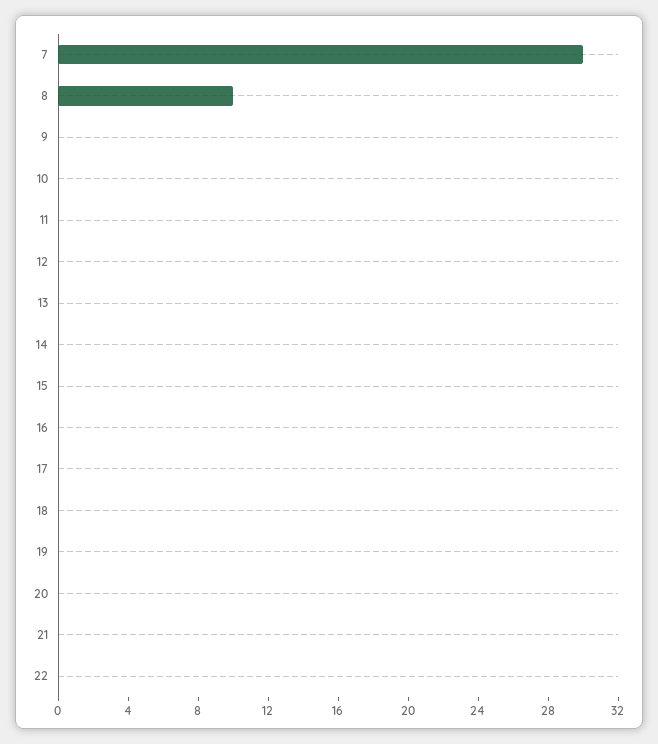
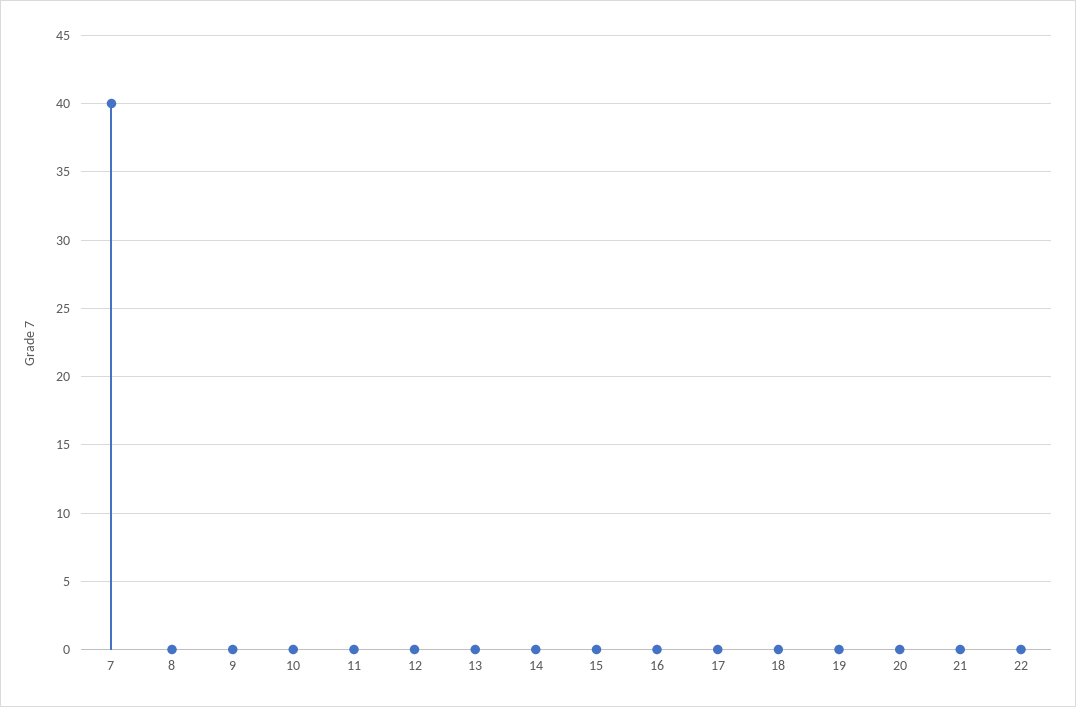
  {
-   "7": 30,
+   "7": 40,
-   "8": 10,
+   "8": 0,
    "9": 0,
    "10": 0,
    "11": 0,
    "12": 0,
    "13": 0,
    "14": 0,
    "15": 0,
    "16": 0,
    "17": 0,
    "18": 0,
    "19": 0,
    "20": 0,
    "21": 0,
    "22": 0
  }

